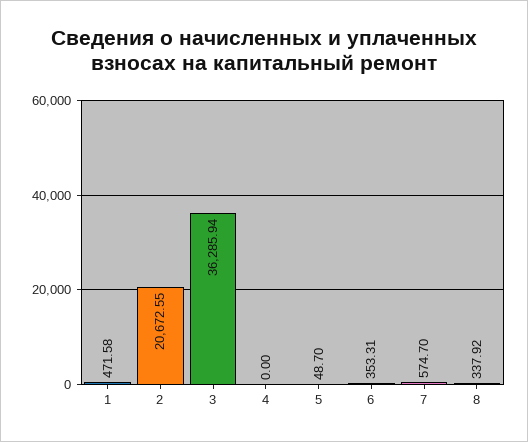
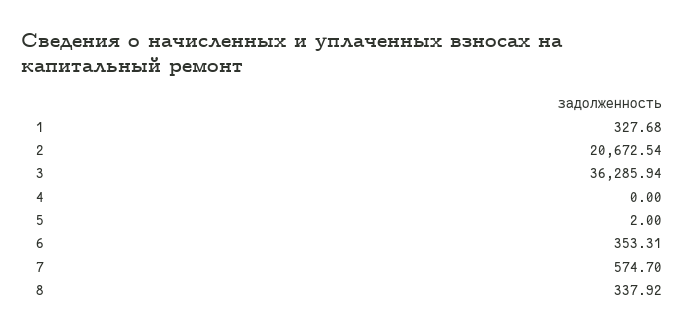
  {
-   "1": 471.58,
+   "1": 327.68,
-   "2": 20672.55,
+   "2": 20672.54,
    "3": 36285.94,
    "4": 0,
-   "5": 48.7,
+   "5": 2,
    "6": 353.31,
    "7": 574.7,
    "8": 337.92
  }

